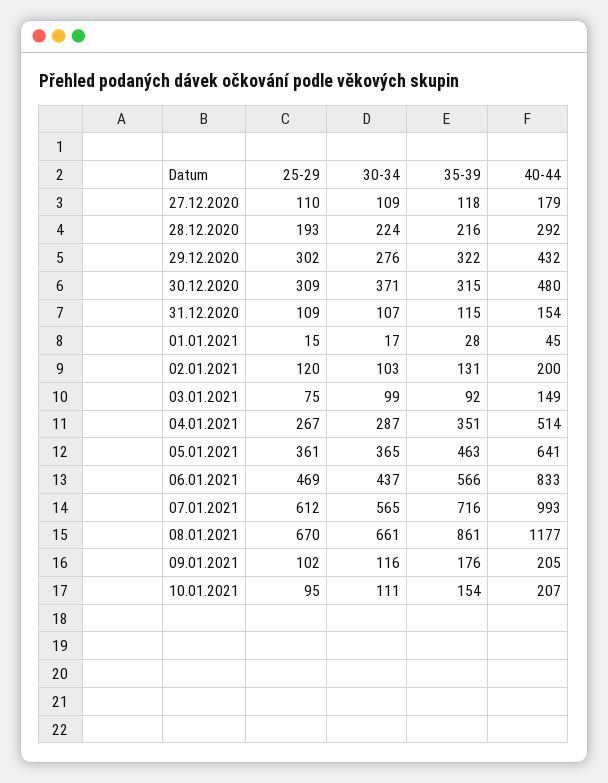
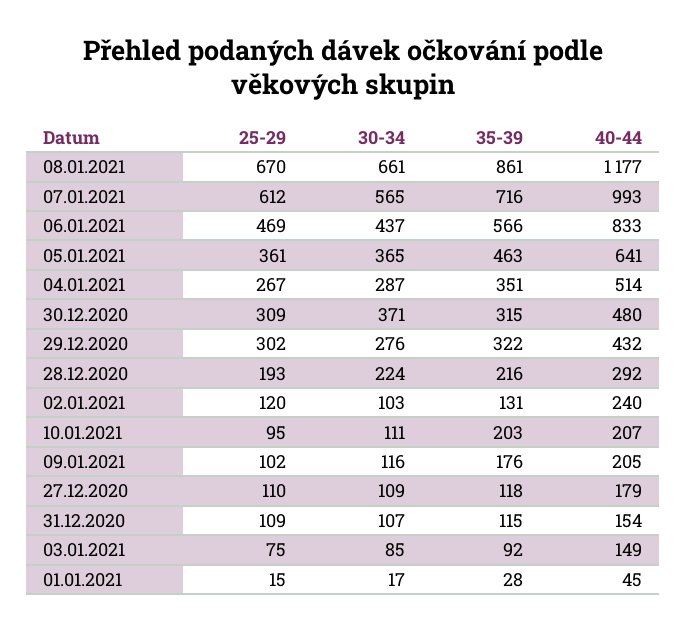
  {
    "25-29": {
      "27.12.2020": 110,
      "28.12.2020": 193,
      "29.12.2020": 302,
      "30.12.2020": 309,
      "31.12.2020": 109,
      "01.01.2021": 15,
      "02.01.2021": 120,
      "03.01.2021": 75,
      "04.01.2021": 267,
      "05.01.2021": 361,
      "06.01.2021": 469,
      "07.01.2021": 612,
      "08.01.2021": 670,
      "09.01.2021": 102,
      "10.01.2021": 95
    },
    "30-34": {
      "27.12.2020": 109,
      "28.12.2020": 224,
      "29.12.2020": 276,
      "30.12.2020": 371,
      "31.12.2020": 107,
      "01.01.2021": 17,
      "02.01.2021": 103,
-     "03.01.2021": 99,
+     "03.01.2021": 85,
      "04.01.2021": 287,
      "05.01.2021": 365,
      "06.01.2021": 437,
      "07.01.2021": 565,
      "08.01.2021": 661,
      "09.01.2021": 116,
      "10.01.2021": 111
    },
    "35-39": {
      "27.12.2020": 118,
      "28.12.2020": 216,
      "29.12.2020": 322,
      "30.12.2020": 315,
      "31.12.2020": 115,
      "01.01.2021": 28,
      "02.01.2021": 131,
      "03.01.2021": 92,
      "04.01.2021": 351,
      "05.01.2021": 463,
      "06.01.2021": 566,
      "07.01.2021": 716,
      "08.01.2021": 861,
      "09.01.2021": 176,
-     "10.01.2021": 154
+     "10.01.2021": 203
    },
    "40-44": {
      "27.12.2020": 179,
      "28.12.2020": 292,
      "29.12.2020": 432,
      "30.12.2020": 480,
      "31.12.2020": 154,
      "01.01.2021": 45,
-     "02.01.2021": 200,
+     "02.01.2021": 240,
      "03.01.2021": 149,
      "04.01.2021": 514,
      "05.01.2021": 641,
      "06.01.2021": 833,
      "07.01.2021": 993,
      "08.01.2021": 1177,
      "09.01.2021": 205,
      "10.01.2021": 207
    }
  }

